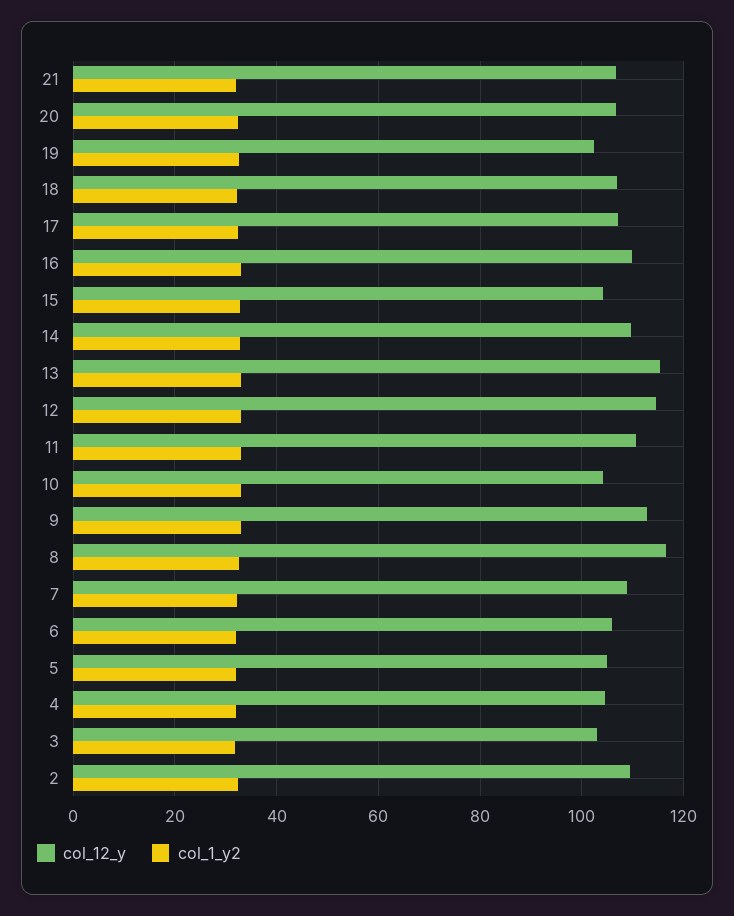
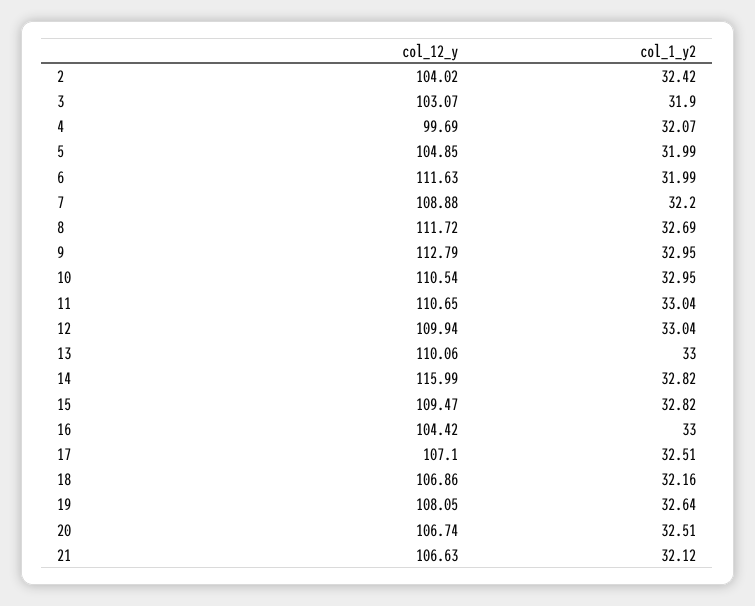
  {
    "col_12_y": {
      "21": 106.63,
      "20": 106.74,
-     "19": 102,
+     "19": 108.05,
      "18": 106.86,
      "17": 107.1,
-     "16": 110,
+     "16": 104.42,
-     "15": 104,
+     "15": 109.47,
-     "14": 110,
+     "14": 115.99,
-     "13": 116,
+     "13": 110.06,
-     "12": 114,
+     "12": 109.94,
      "11": 110.65,
-     "10": 104,
+     "10": 110.54,
      "9": 112.79,
-     "8": 116,
+     "8": 111.72,
      "7": 108.88,
-     "6": 106,
+     "6": 111.63,
      "5": 104.85,
-     "4": 104,
+     "4": 99.69,
      "3": 103.07,
-     "2": 110
+     "2": 104.02
    },
    "col_1_y2": {
      "21": 32.12,
      "20": 32.51,
      "19": 32.64,
      "18": 32.16,
      "17": 32.51,
      "16": 33,
      "15": 32.82,
      "14": 32.82,
      "13": 33,
      "12": 33.04,
      "11": 33.04,
      "10": 32.95,
      "9": 32.95,
      "8": 32.69,
      "7": 32.2,
      "6": 31.99,
      "5": 31.99,
      "4": 32.07,
      "3": 31.9,
      "2": 32.42
    }
  }

